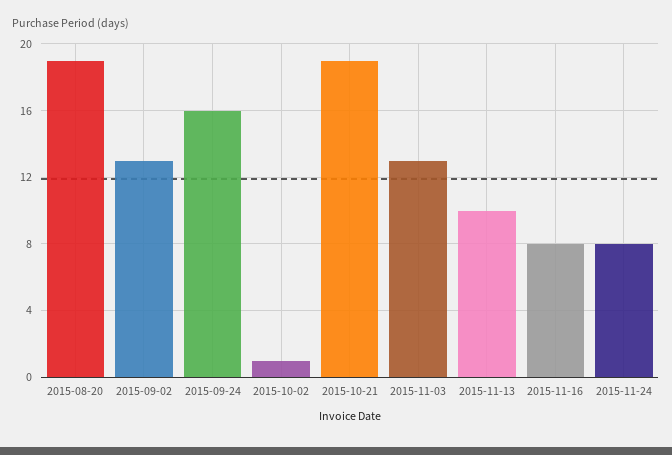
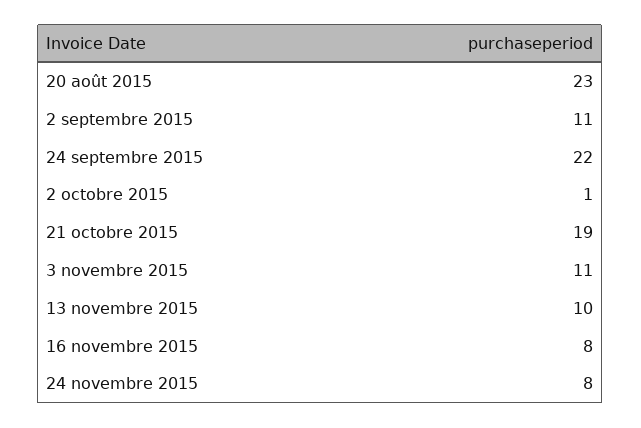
  {
-   "2015-08-20": 19,
+   "2015-08-20": 23,
-   "2015-09-02": 13,
+   "2015-09-02": 11,
-   "2015-09-24": 16,
+   "2015-09-24": 22,
    "2015-10-02": 1,
    "2015-10-21": 19,
-   "2015-11-03": 13,
+   "2015-11-03": 11,
    "2015-11-13": 10,
    "2015-11-16": 8,
    "2015-11-24": 8
  }

